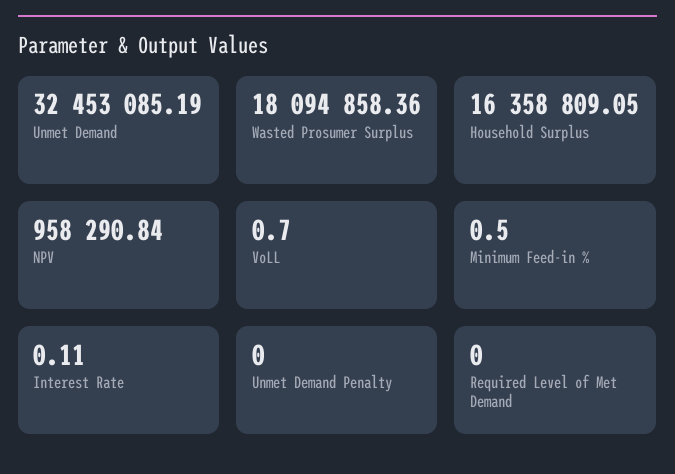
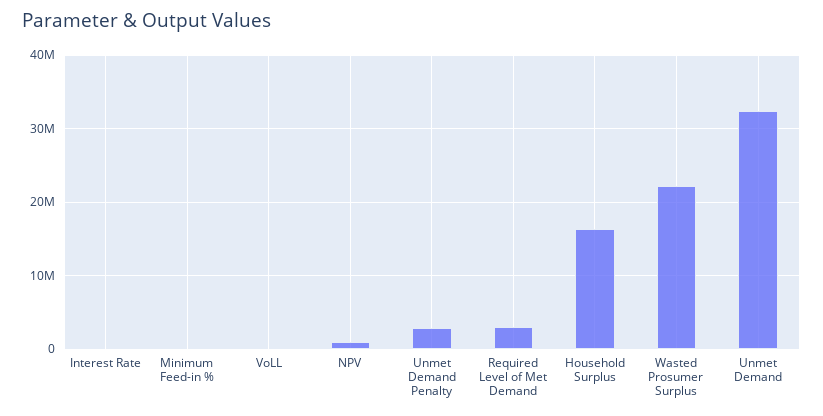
  {
    "Unmet Demand": 32453085.19,
-   "Wasted Prosumer Surplus": 18094858.36,
+   "Wasted Prosumer Surplus": 22000000,
    "Household Surplus": 16358809.05,
    "NPV": 958290.84,
    "VoLL": 0.7,
    "Minimum Feed-in %": 0.5,
    "Interest Rate": 0.11,
-   "Unmet Demand Penalty": 0,
+   "Unmet Demand Penalty": 3000000,
-   "Required Level of Met Demand": 0
+   "Required Level of Met Demand": 3000000
  }

